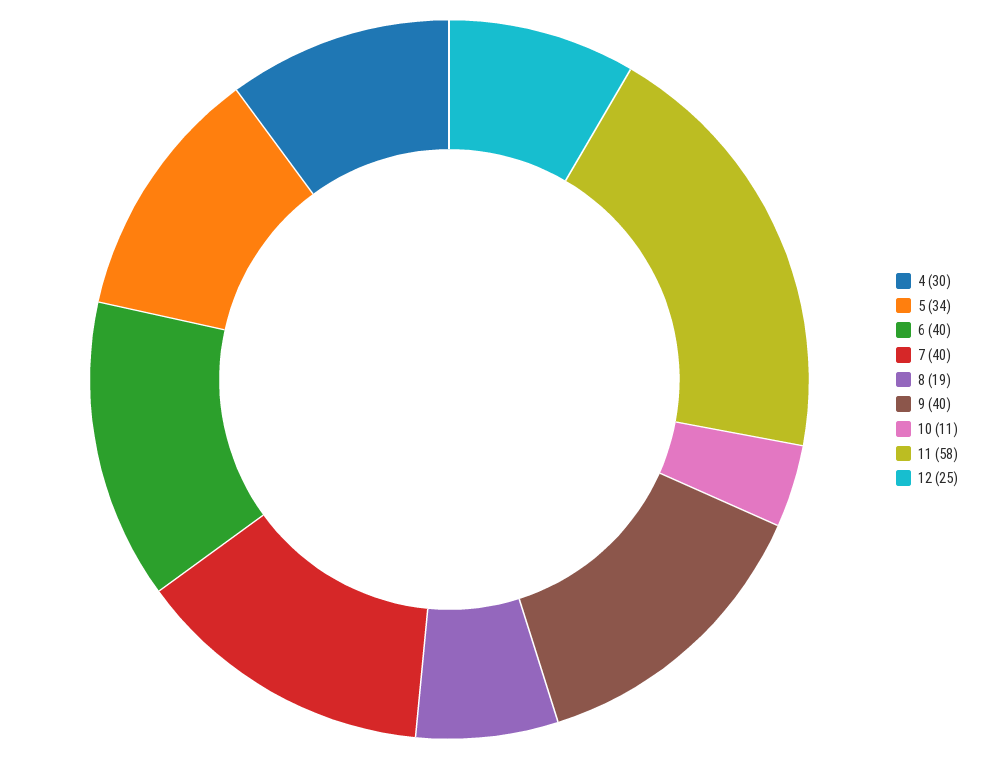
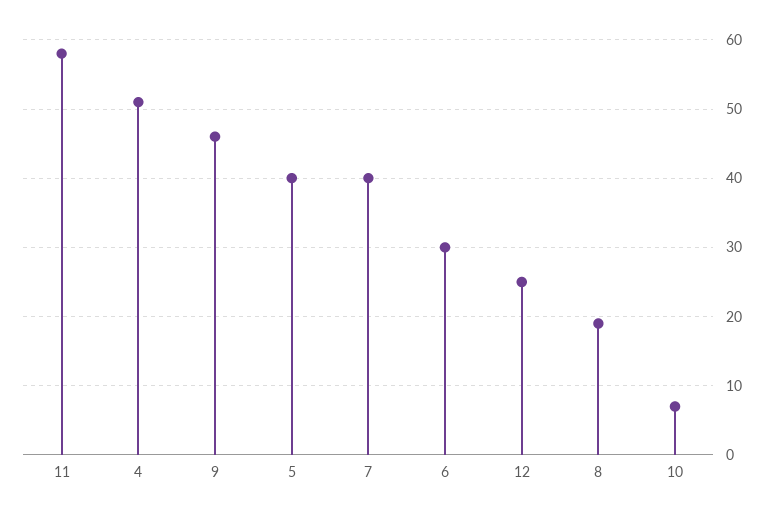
  {
-   "4": 30,
+   "4": 51,
-   "5": 34,
+   "5": 40,
-   "6": 40,
+   "6": 30,
    "7": 40,
    "8": 19,
-   "9": 40,
+   "9": 46,
-   "10": 11,
+   "10": 7,
    "11": 58,
    "12": 25
  }

